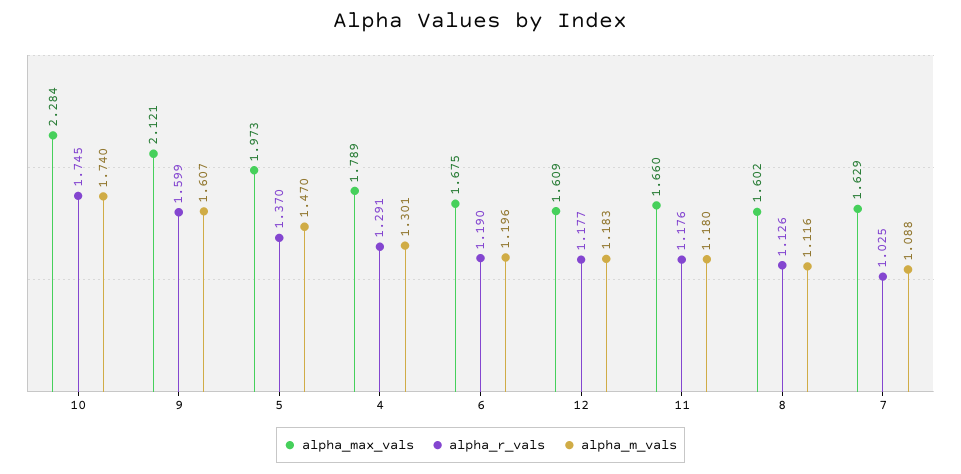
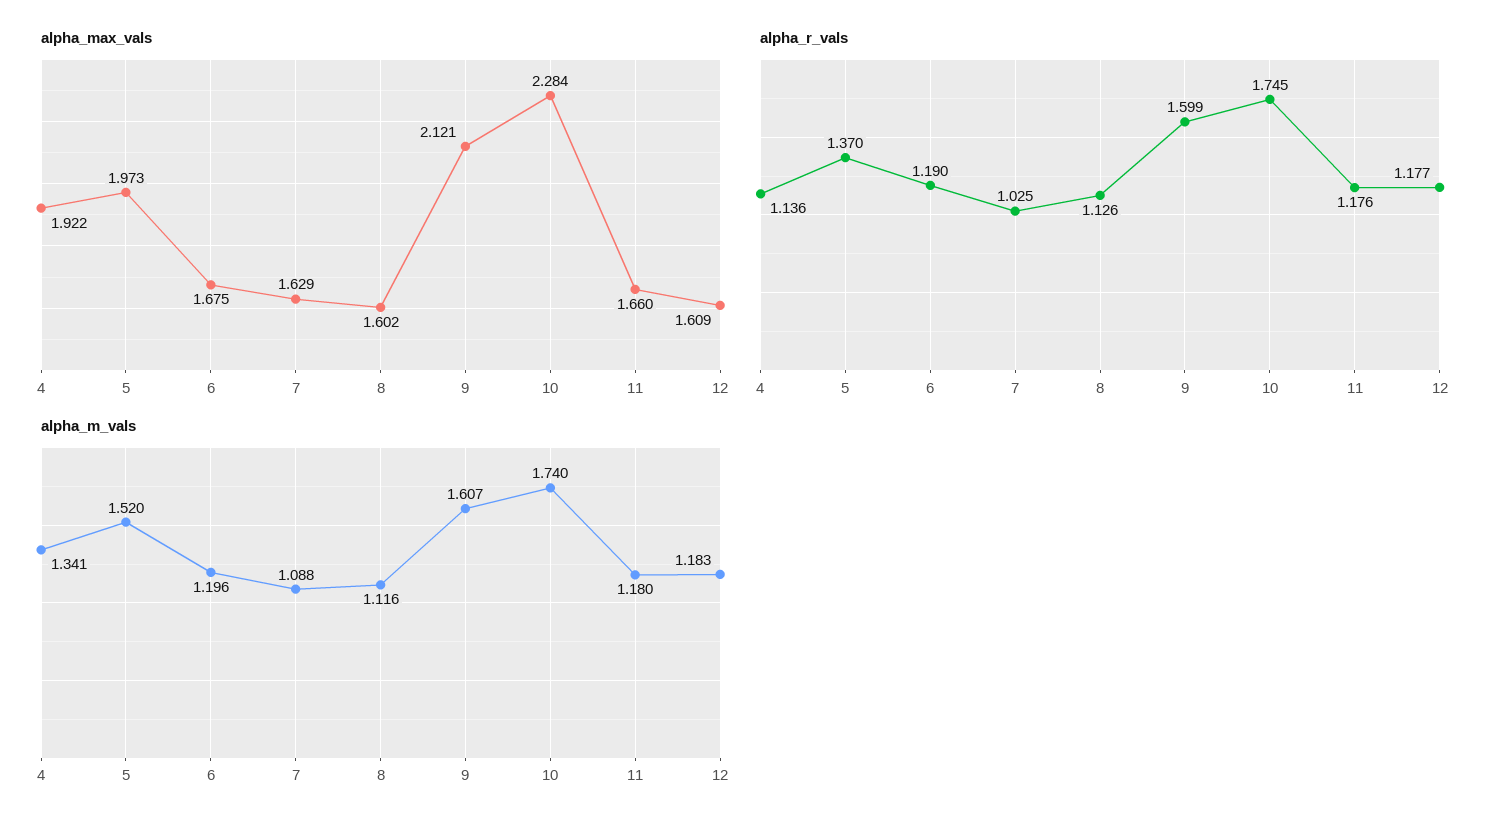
  {
    "alpha_max_vals": {
      "10": 2.284,
      "9": 2.121,
      "5": 1.973,
-     "4": 1.789,
+     "4": 1.922,
      "6": 1.675,
      "12": 1.609,
      "11": 1.66,
      "8": 1.602,
      "7": 1.629
    },
    "alpha_r_vals": {
      "10": 1.745,
      "9": 1.599,
      "5": 1.37,
-     "4": 1.291,
+     "4": 1.136,
      "6": 1.19,
      "12": 1.177,
      "11": 1.176,
      "8": 1.126,
      "7": 1.025
    },
    "alpha_m_vals": {
      "10": 1.74,
      "9": 1.607,
-     "5": 1.47,
+     "5": 1.52,
-     "4": 1.301,
+     "4": 1.341,
      "6": 1.196,
      "12": 1.183,
      "11": 1.18,
      "8": 1.116,
      "7": 1.088
    }
  }

